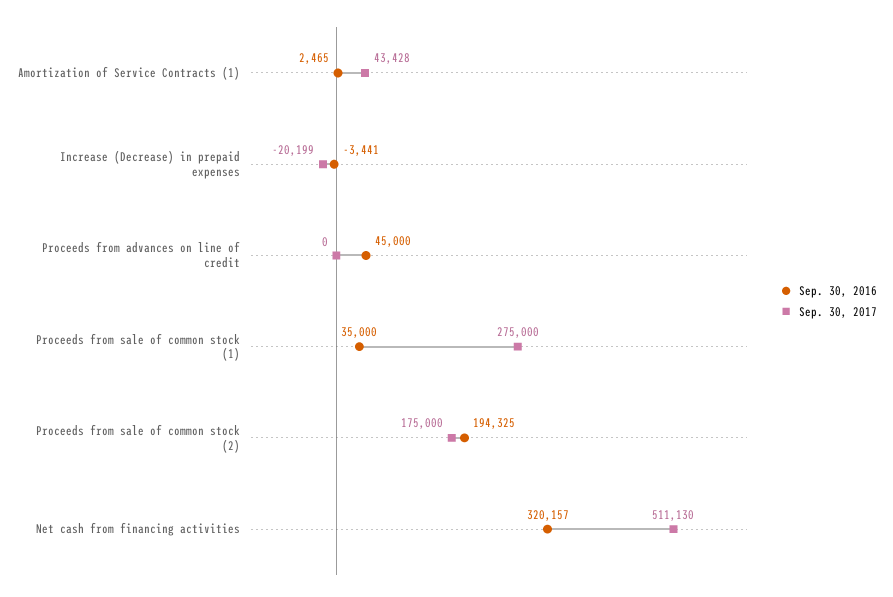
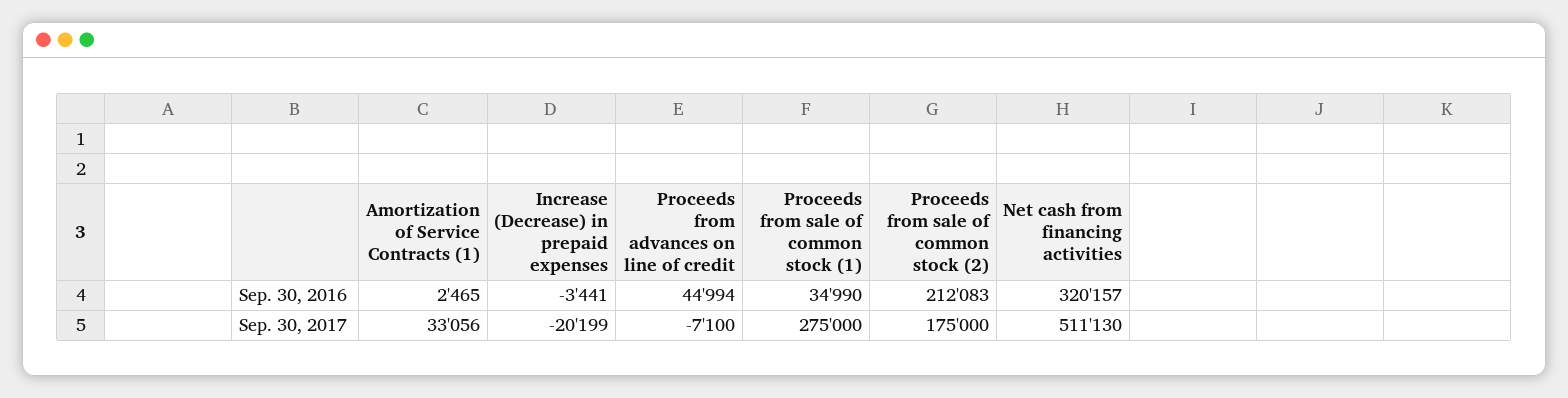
  {
    "Sep. 30, 2016": {
      "Amortization of Service Contracts (1)": 2465,
      "Increase (Decrease) in prepaid expenses": -3441,
-     "Proceeds from advances on line of credit": 45000,
+     "Proceeds from advances on line of credit": 44994,
-     "Proceeds from sale of common stock (1)": 35000,
+     "Proceeds from sale of common stock (1)": 34990,
-     "Proceeds from sale of common stock (2)": 194325,
+     "Proceeds from sale of common stock (2)": 212083,
      "Net cash from financing activities": 320157
    },
    "Sep. 30, 2017": {
-     "Amortization of Service Contracts (1)": 43428,
+     "Amortization of Service Contracts (1)": 33056,
      "Increase (Decrease) in prepaid expenses": -20199,
-     "Proceeds from advances on line of credit": 0,
+     "Proceeds from advances on line of credit": -7100,
      "Proceeds from sale of common stock (1)": 275000,
      "Proceeds from sale of common stock (2)": 175000,
      "Net cash from financing activities": 511130
    }
  }

